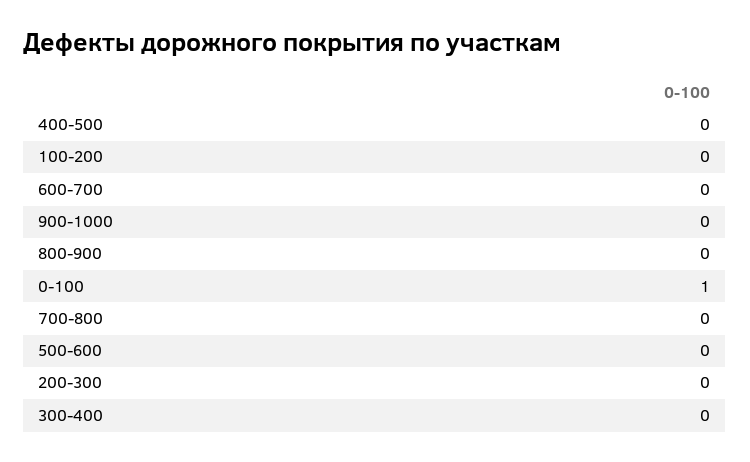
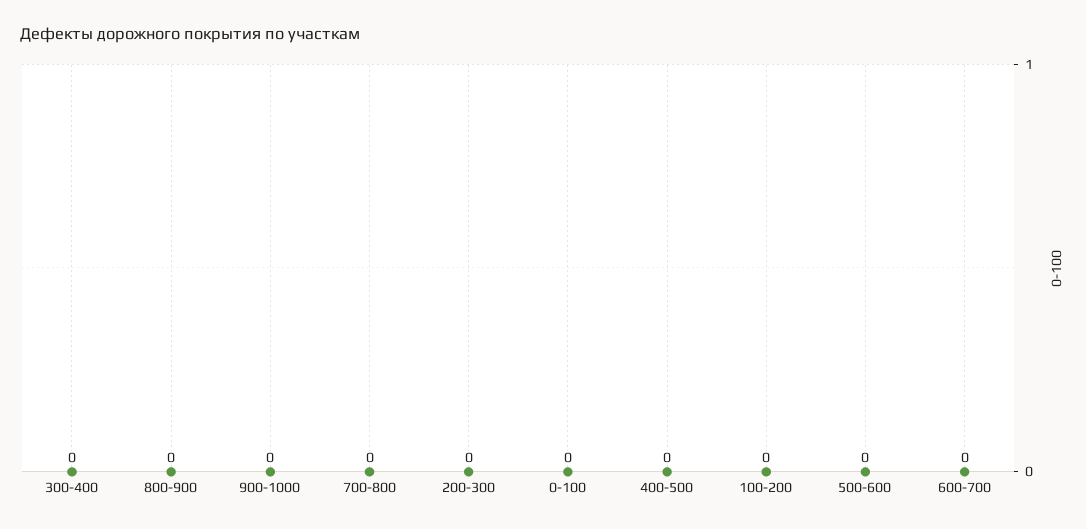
  {
    "400-500": 0,
    "100-200": 0,
    "600-700": 0,
    "900-1000": 0,
    "800-900": 0,
-   "0-100": 1,
+   "0-100": 0,
    "700-800": 0,
    "500-600": 0,
    "200-300": 0,
    "300-400": 0
  }

